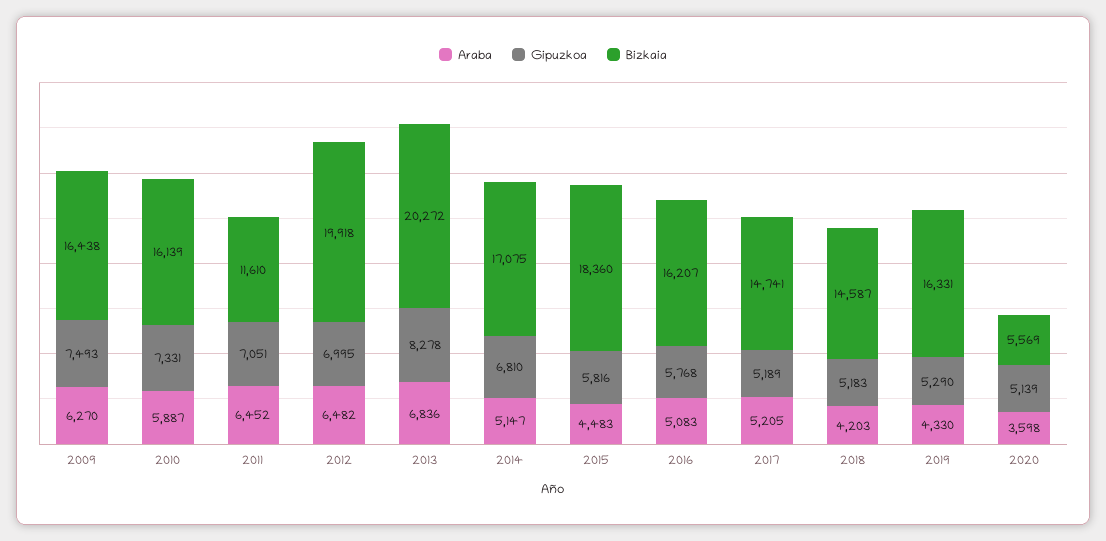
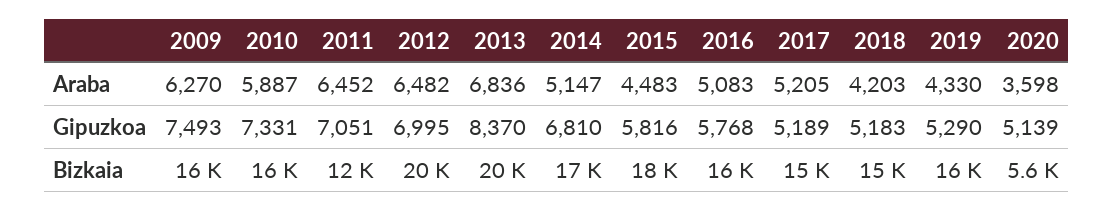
  {
    "Araba": {
      "2009": 6270,
      "2010": 5887,
      "2011": 6452,
      "2012": 6482,
      "2013": 6836,
      "2014": 5147,
      "2015": 4483,
      "2016": 5083,
      "2017": 5205,
      "2018": 4203,
      "2019": 4330,
      "2020": 3598
    },
    "Gipuzkoa": {
      "2009": 7493,
      "2010": 7331,
      "2011": 7051,
      "2012": 6995,
-     "2013": 8278,
+     "2013": 8370,
      "2014": 6810,
      "2015": 5816,
      "2016": 5768,
      "2017": 5189,
      "2018": 5183,
      "2019": 5290,
      "2020": 5139
    },
    "Bizkaia": {
      "2009": 16438,
      "2010": 16139,
      "2011": 11610,
      "2012": 19918,
      "2013": 20272,
      "2014": 17075,
      "2015": 18360,
      "2016": 16207,
      "2017": 14741,
      "2018": 14587,
      "2019": 16331,
      "2020": 5569
    }
  }

